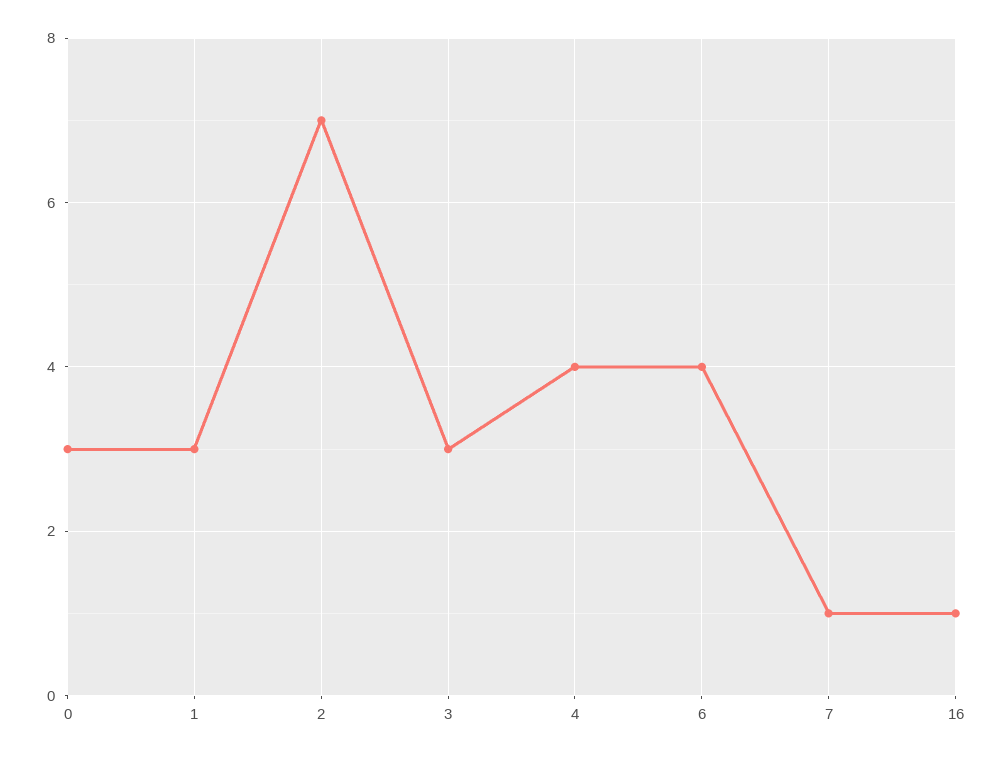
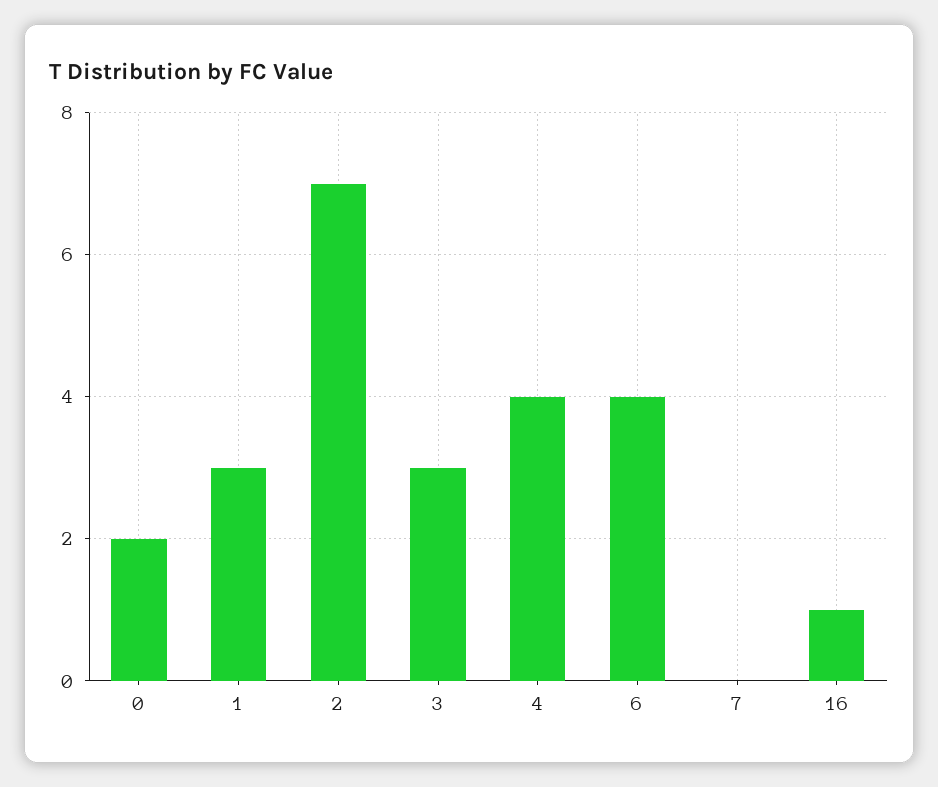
  {
-   "0": 3,
+   "0": 2,
    "1": 3,
    "2": 7,
    "3": 3,
    "4": 4,
    "6": 4,
-   "7": 1,
+   "7": 0,
    "16": 1
  }

